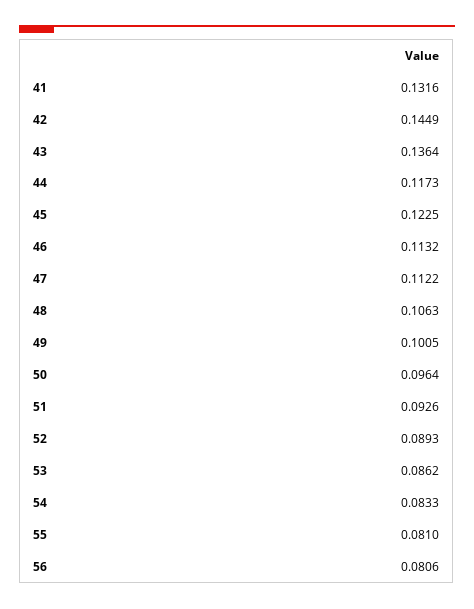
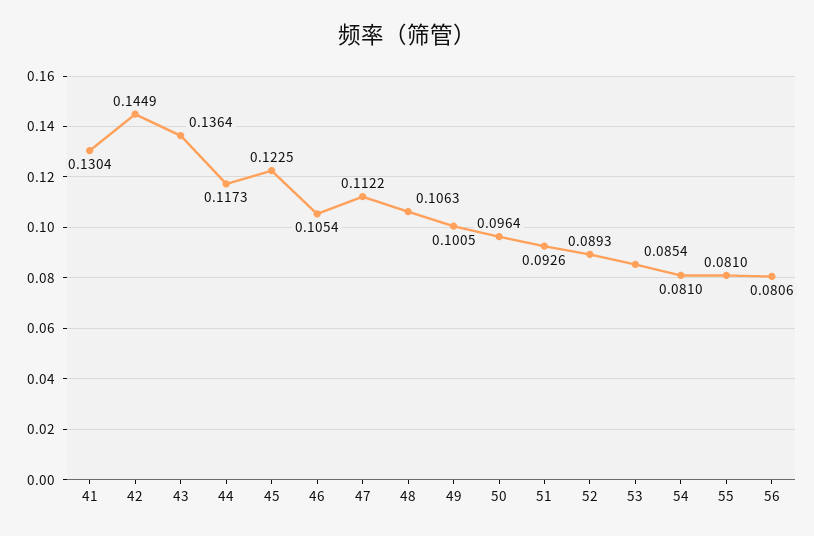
  {
-   "41": 0.1316,
+   "41": 0.1304,
    "42": 0.1449,
    "43": 0.1364,
    "44": 0.1173,
    "45": 0.1225,
-   "46": 0.1132,
+   "46": 0.1054,
    "47": 0.1122,
    "48": 0.1063,
    "49": 0.1005,
    "50": 0.0964,
    "51": 0.0926,
    "52": 0.0893,
-   "53": 0.0862,
+   "53": 0.0854,
-   "54": 0.0833,
+   "54": 0.081,
    "55": 0.081,
    "56": 0.0806
  }

